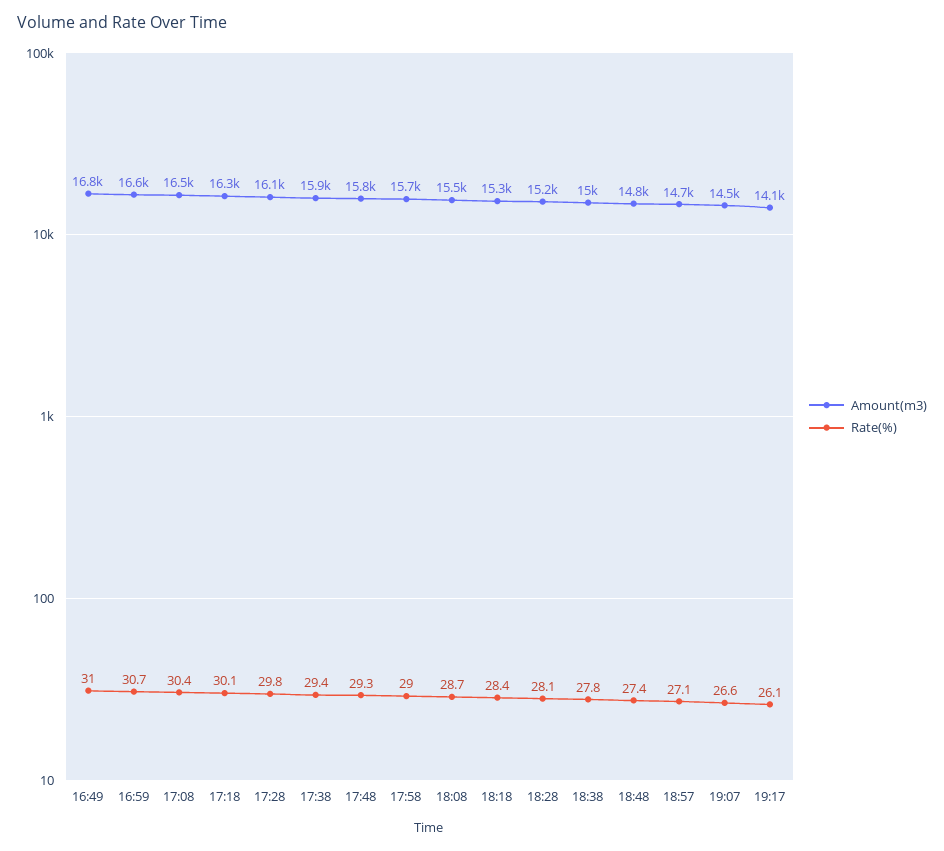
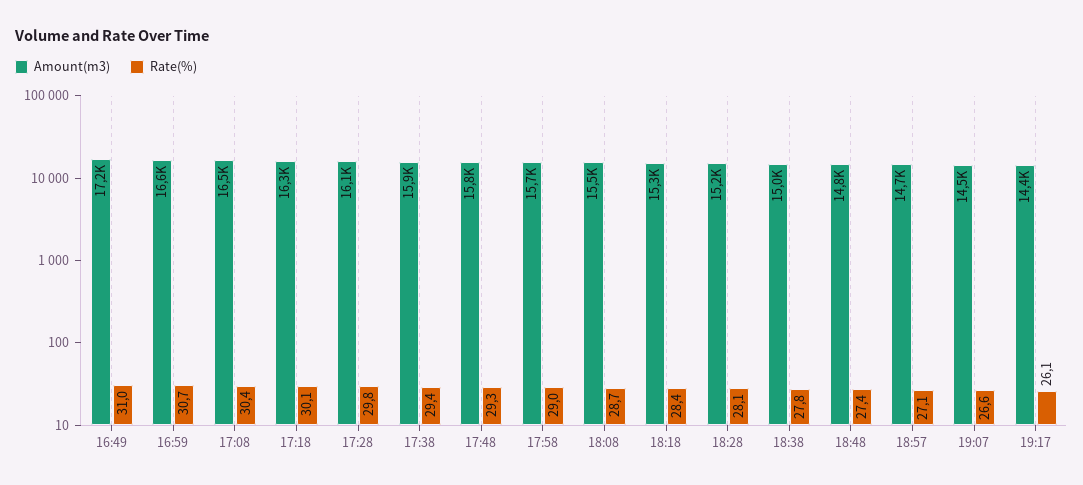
  {
    "Amount(m3)": {
-     "16:49": 16800,
+     "16:49": 17200,
      "16:59": 16600,
      "17:08": 16500,
      "17:18": 16300,
      "17:28": 16100,
      "17:38": 15900,
      "17:48": 15800,
      "17:58": 15700,
      "18:08": 15500,
      "18:18": 15300,
      "18:28": 15200,
      "18:38": 15000,
      "18:48": 14800,
      "18:57": 14700,
      "19:07": 14500,
-     "19:17": 14100
+     "19:17": 14400
    },
    "Rate(%)": {
      "16:49": 31,
      "16:59": 30.7,
      "17:08": 30.4,
      "17:18": 30.1,
      "17:28": 29.8,
      "17:38": 29.4,
      "17:48": 29.3,
      "17:58": 29,
      "18:08": 28.7,
      "18:18": 28.4,
      "18:28": 28.1,
      "18:38": 27.8,
      "18:48": 27.4,
      "18:57": 27.1,
      "19:07": 26.6,
      "19:17": 26.1
    }
  }

